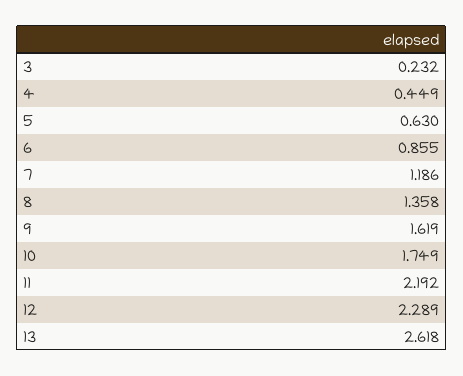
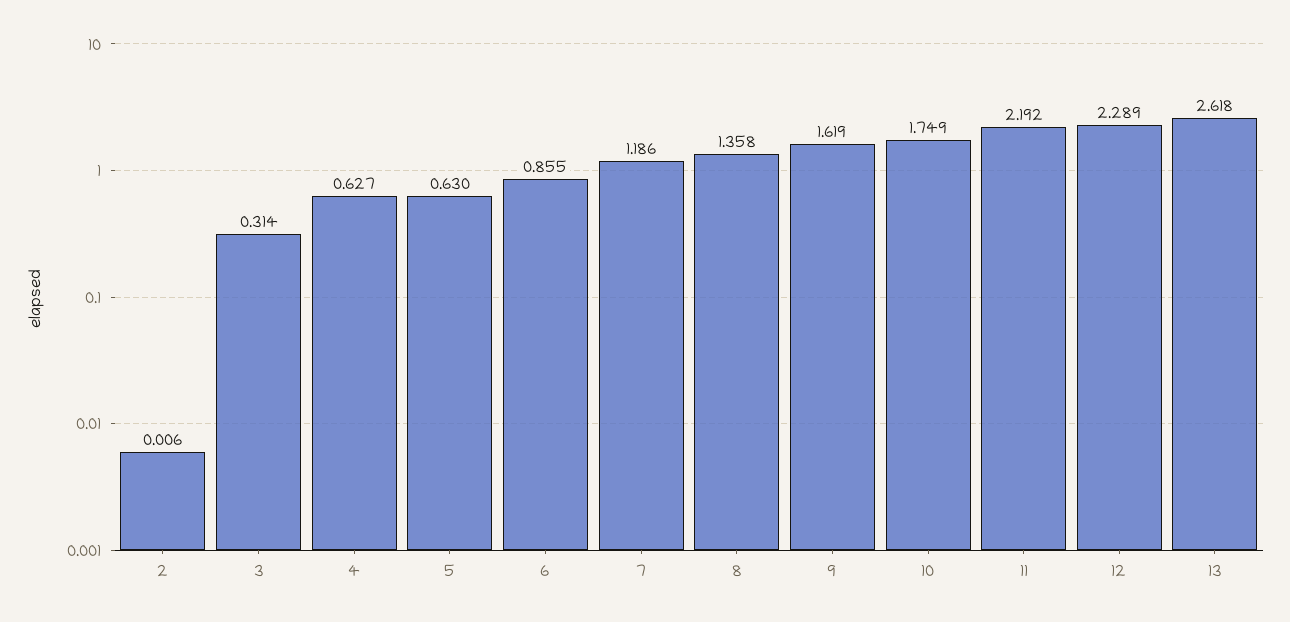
  {
-   "3": 0.232,
+   "3": 0.314,
-   "4": 0.449,
+   "4": 0.627,
    "5": 0.63,
    "6": 0.855,
    "7": 1.186,
    "8": 1.358,
    "9": 1.619,
    "10": 1.749,
    "11": 2.192,
    "12": 2.289,
-   "13": 2.618
+   "13": 2.618,
+   "2": 0.006
  }

